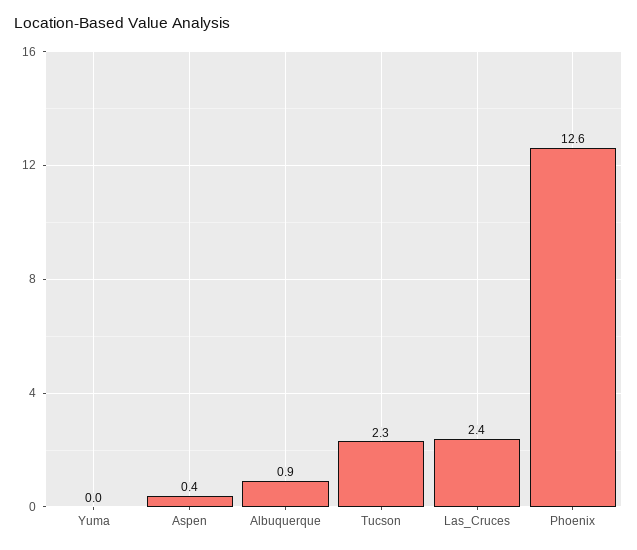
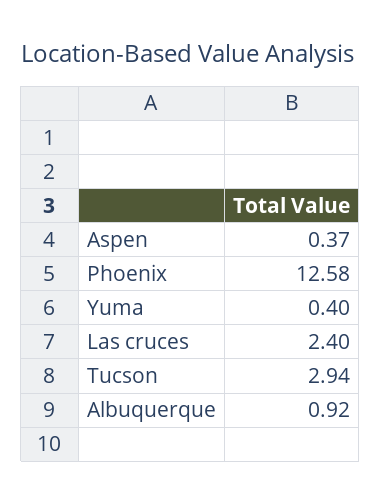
  {
-   "Yuma": 0,
+   "Yuma": 0.4,
    "Aspen": 0.37,
    "Albuquerque": 0.92,
-   "Tucson": 2.3,
+   "Tucson": 2.94,
    "Las_Cruces": 2.4,
    "Phoenix": 12.58
  }

